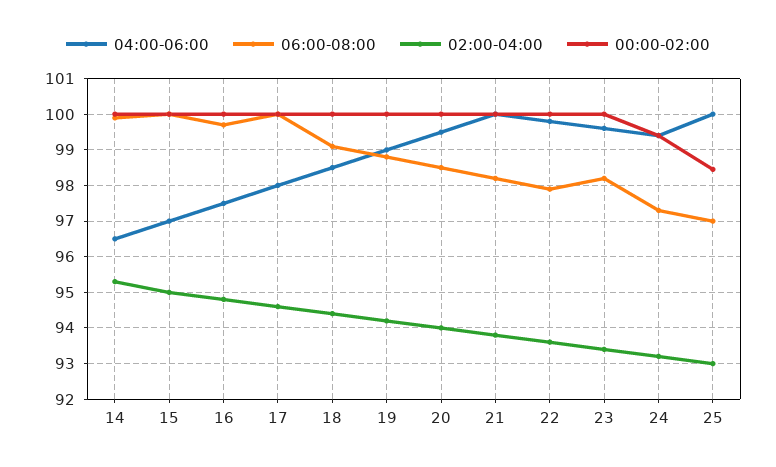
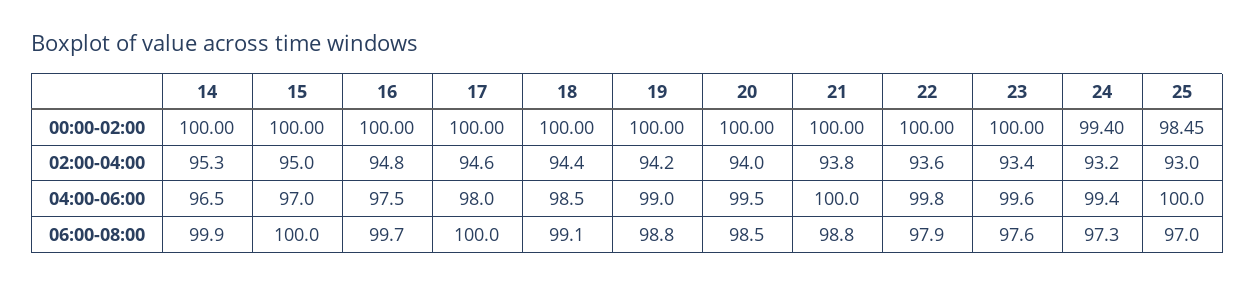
  {
    "04:00-06:00": {
      "14": 96.5,
      "15": 97,
      "16": 97.5,
      "17": 98,
      "18": 98.5,
      "19": 99,
      "20": 99.5,
      "21": 100,
      "22": 99.8,
      "23": 99.6,
      "24": 99.4,
      "25": 100
    },
    "06:00-08:00": {
      "14": 99.9,
      "15": 100,
      "16": 99.7,
      "17": 100,
      "18": 99.1,
      "19": 98.8,
      "20": 98.5,
-     "21": 98.2,
+     "21": 98.8,
      "22": 97.9,
-     "23": 98.2,
+     "23": 97.6,
      "24": 97.3,
      "25": 97
    },
    "02:00-04:00": {
      "14": 95.3,
      "15": 95,
      "16": 94.8,
      "17": 94.6,
      "18": 94.4,
      "19": 94.2,
      "20": 94,
      "21": 93.8,
      "22": 93.6,
      "23": 93.4,
      "24": 93.2,
      "25": 93
    },
    "00:00-02:00": {
      "14": 100,
      "15": 100,
      "16": 100,
      "17": 100,
      "18": 100,
      "19": 100,
      "20": 100,
      "21": 100,
      "22": 100,
      "23": 100,
      "24": 99.4,
      "25": 98.45
    }
  }

